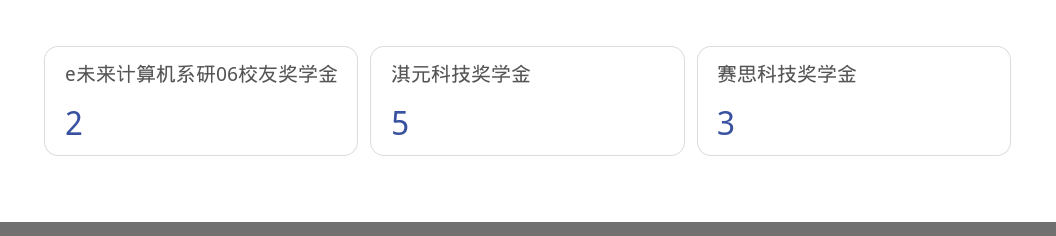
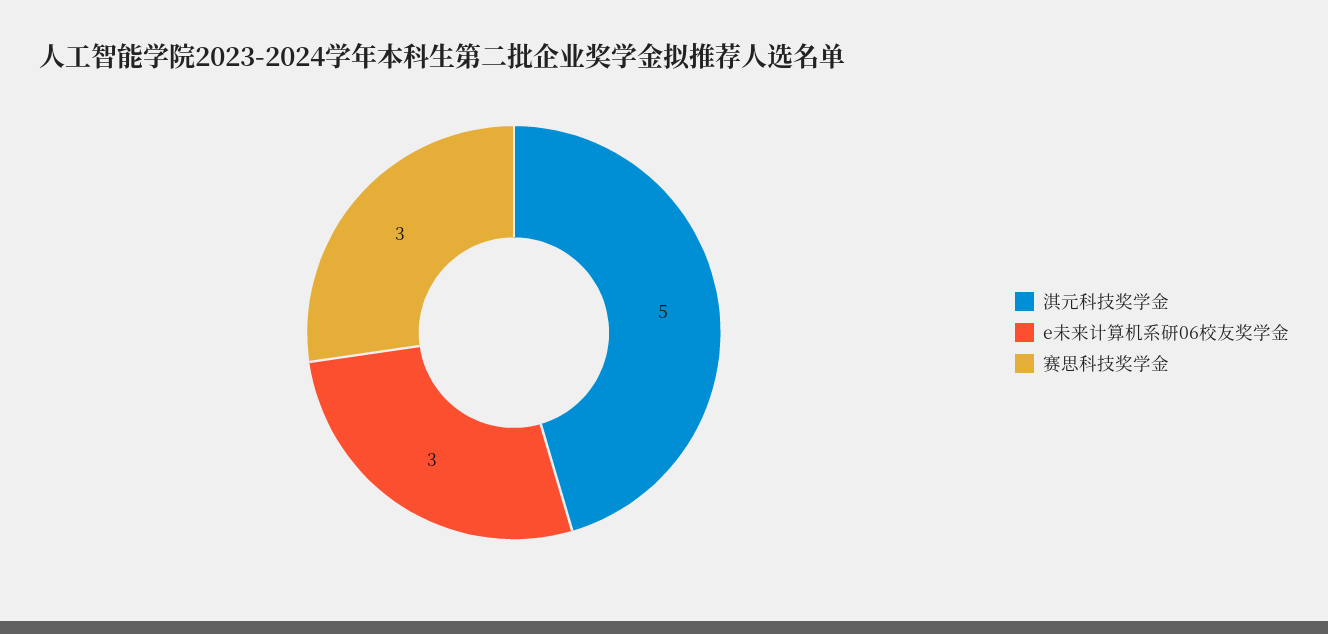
  {
-   "e未来计算机系研06校友奖学金": 2,
+   "e未来计算机系研06校友奖学金": 3,
    "淇元科技奖学金": 5,
    "赛思科技奖学金": 3
  }

